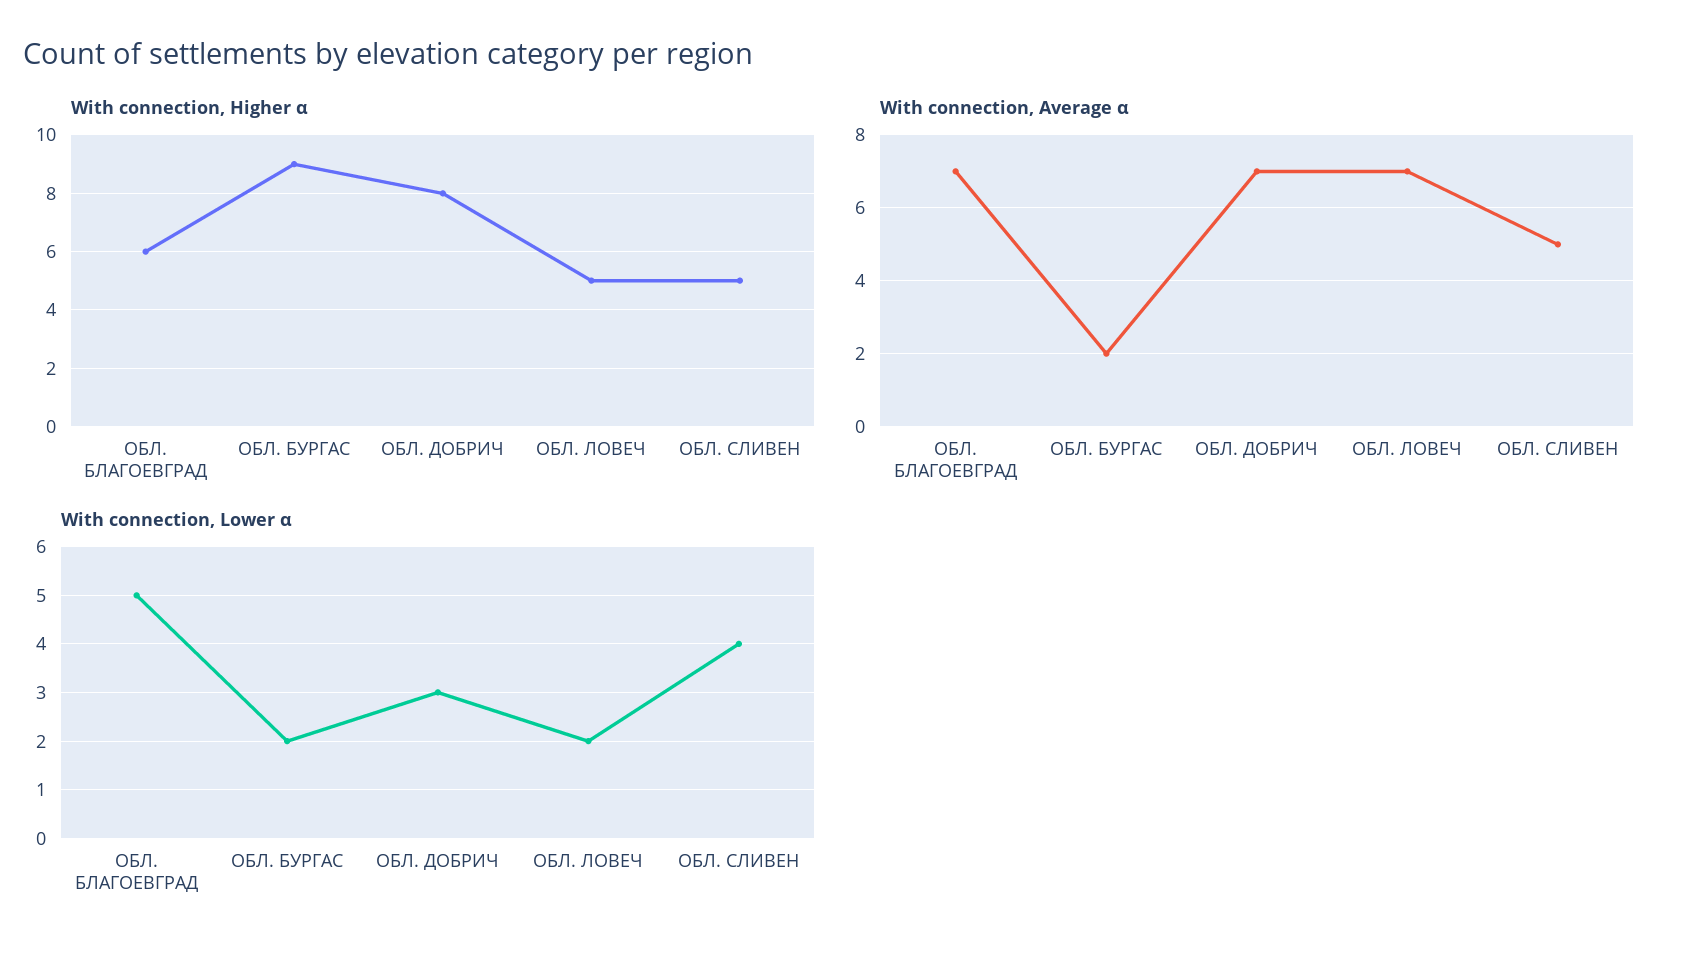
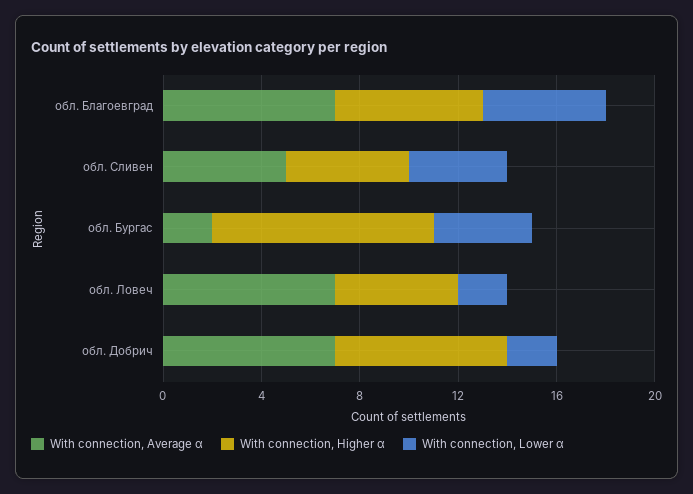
  {
    "With connection, Higher α": {
      "ОБЛ. БЛАГОЕВГРАД": 6,
      "ОБЛ. БУРГАС": 9,
-     "ОБЛ. ДОБРИЧ": 8,
+     "ОБЛ. ДОБРИЧ": 7,
      "ОБЛ. ЛОВЕЧ": 5,
      "ОБЛ. СЛИВЕН": 5
    },
    "With connection, Average α": {
      "ОБЛ. БЛАГОЕВГРАД": 7,
      "ОБЛ. БУРГАС": 2,
      "ОБЛ. ДОБРИЧ": 7,
      "ОБЛ. ЛОВЕЧ": 7,
      "ОБЛ. СЛИВЕН": 5
    },
    "With connection, Lower α": {
      "ОБЛ. БЛАГОЕВГРАД": 5,
-     "ОБЛ. БУРГАС": 2,
+     "ОБЛ. БУРГАС": 4,
-     "ОБЛ. ДОБРИЧ": 3,
+     "ОБЛ. ДОБРИЧ": 2,
      "ОБЛ. ЛОВЕЧ": 2,
      "ОБЛ. СЛИВЕН": 4
    }
  }

